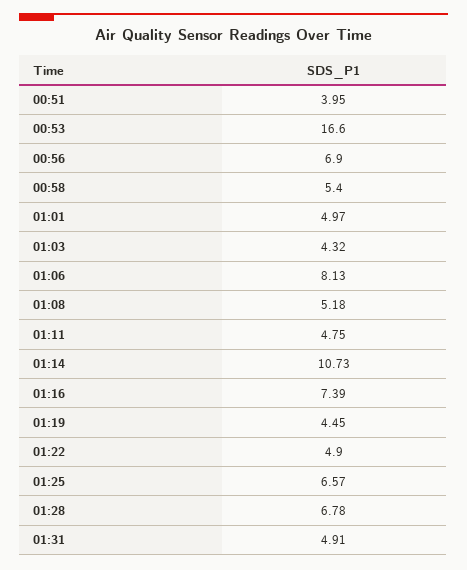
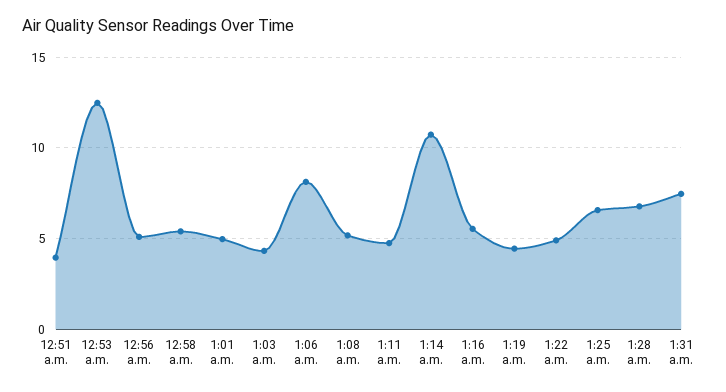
  {
    "00:51": 3.95,
-   "00:53": 16.6,
+   "00:53": 12.5,
-   "00:56": 6.9,
+   "00:56": 5,
    "00:58": 5.4,
    "01:01": 4.97,
    "01:03": 4.32,
    "01:06": 8.13,
    "01:08": 5.18,
    "01:11": 4.75,
    "01:14": 10.73,
-   "01:16": 7.39,
+   "01:16": 5.5,
    "01:19": 4.45,
    "01:22": 4.9,
    "01:25": 6.57,
    "01:28": 6.78,
-   "01:31": 4.91
+   "01:31": 7.5
  }

